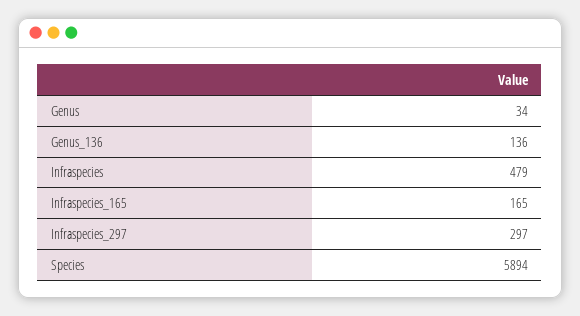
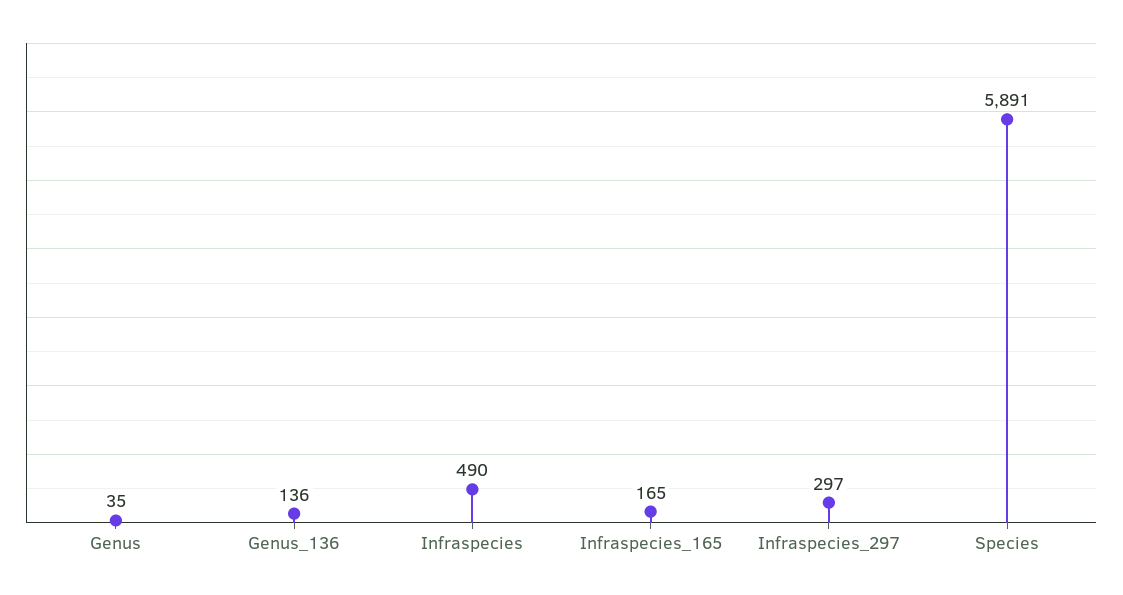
  {
-   "Genus": 34,
+   "Genus": 35,
    "Genus_136": 136,
-   "Infraspecies": 479,
+   "Infraspecies": 490,
    "Infraspecies_165": 165,
    "Infraspecies_297": 297,
-   "Species": 5894
+   "Species": 5891
  }

